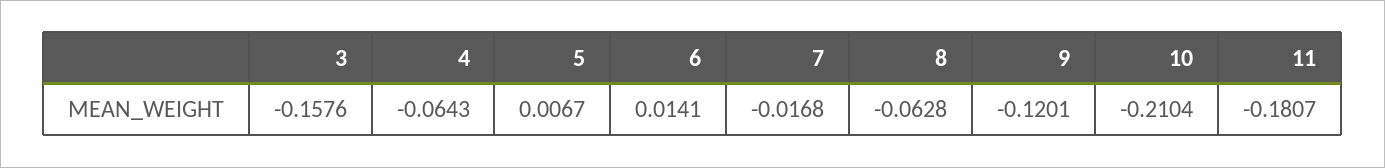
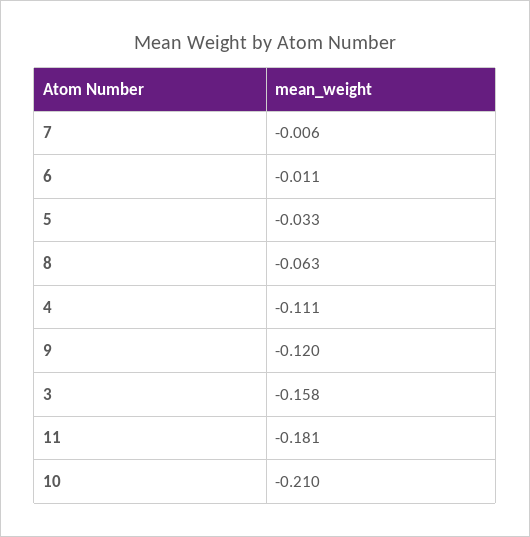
  {
    "3": -0.1576,
-   "4": -0.0643,
+   "4": -0.111,
-   "5": 0.0067,
+   "5": -0.033,
-   "6": 0.0141,
+   "6": -0.011,
-   "7": -0.0168,
+   "7": -0.006,
    "8": -0.0628,
    "9": -0.1201,
    "10": -0.2104,
    "11": -0.1807
  }

